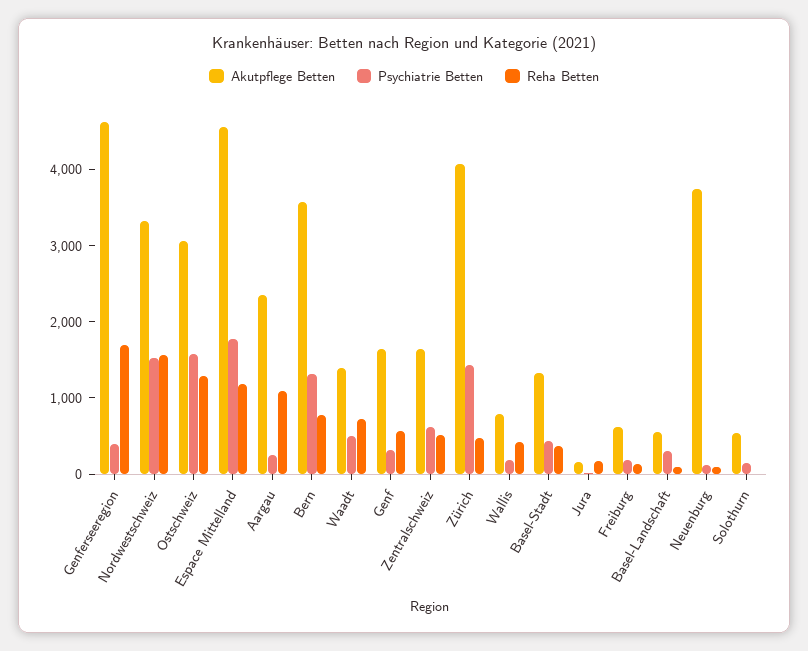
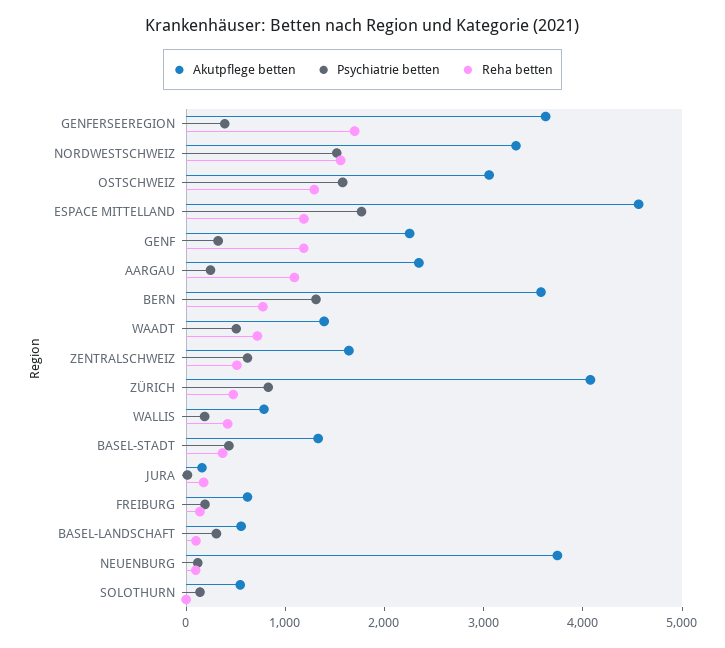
  {
    "Akutpflege Betten": {
-     "Genferseeregion": 4600,
+     "Genferseeregion": 3600,
      "Nordwestschweiz": 3400,
      "Ostschweiz": 3000,
      "Espace Mittelland": 4600,
      "Aargau": 2400,
      "Bern": 3600,
      "Waadt": 1400,
-     "Genf": 1600,
+     "Genf": 2200,
      "Zentralschweiz": 1600,
      "Zürich": 4000,
      "Wallis": 800,
      "Basel-Stadt": 1400,
      "Jura": 200,
      "Freiburg": 600,
      "Basel-Landschaft": 600,
      "Neuenburg": 3800,
      "Solothurn": 600
    },
    "Psychiatrie Betten": {
      "Genferseeregion": 400,
      "Nordwestschweiz": 1600,
      "Ostschweiz": 1600,
      "Espace Mittelland": 1800,
      "Aargau": 200,
      "Bern": 1400,
      "Waadt": 600,
      "Genf": 400,
      "Zentralschweiz": 600,
-     "Zürich": 1400,
+     "Zürich": 800,
      "Wallis": 200,
      "Basel-Stadt": 400,
      "Jura": 0,
      "Freiburg": 200,
      "Basel-Landschaft": 400,
      "Neuenburg": 200,
      "Solothurn": 200
    },
    "Reha Betten": {
      "Genferseeregion": 1600,
      "Nordwestschweiz": 1600,
      "Ostschweiz": 1200,
      "Espace Mittelland": 1200,
      "Aargau": 1000,
      "Bern": 800,
      "Waadt": 800,
-     "Genf": 600,
+     "Genf": 1200,
      "Zentralschweiz": 600,
      "Zürich": 400,
      "Wallis": 400,
      "Basel-Stadt": 400,
      "Jura": 200,
      "Freiburg": 200,
      "Basel-Landschaft": 0,
      "Neuenburg": 0,
      "Solothurn": 0
    }
  }

